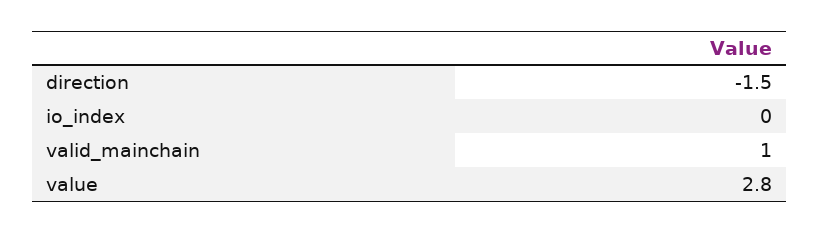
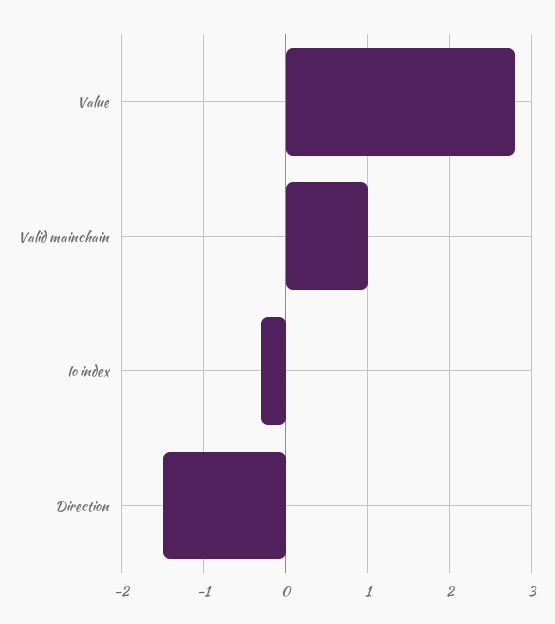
  {
    "direction": -1.5,
-   "io_index": 0,
+   "io_index": -0.3,
    "valid_mainchain": 1,
    "value": 2.8
  }

